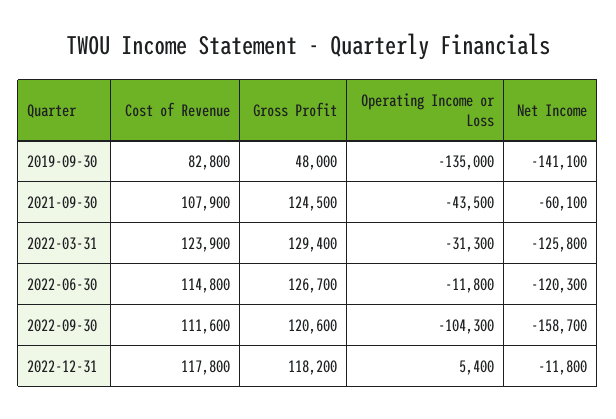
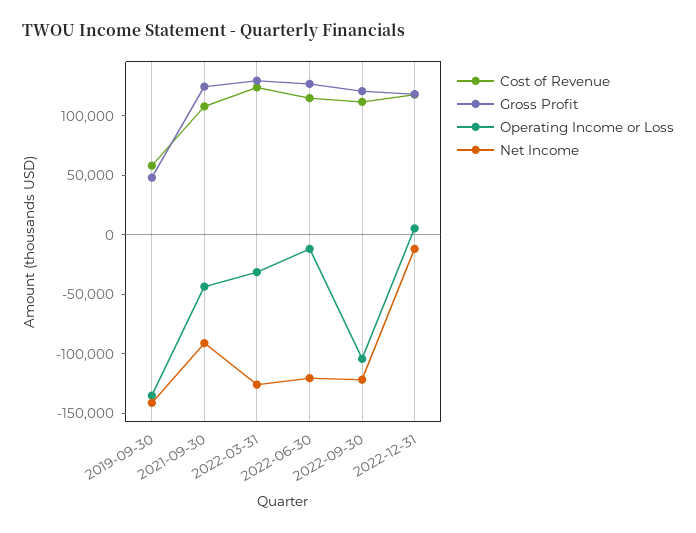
  {
    "Cost of Revenue": {
-     "2019-09-30": 82800,
+     "2019-09-30": 60000,
      "2021-09-30": 107900,
      "2022-03-31": 123900,
      "2022-06-30": 114800,
      "2022-09-30": 111600,
      "2022-12-31": 117800
    },
    "Gross Profit": {
      "2019-09-30": 48000,
      "2021-09-30": 124500,
      "2022-03-31": 129400,
      "2022-06-30": 126700,
      "2022-09-30": 120600,
      "2022-12-31": 118200
    },
    "Operating Income or Loss": {
      "2019-09-30": -135000,
      "2021-09-30": -43500,
      "2022-03-31": -31300,
      "2022-06-30": -11800,
      "2022-09-30": -104300,
      "2022-12-31": 5400
    },
    "Net Income": {
      "2019-09-30": -141100,
-     "2021-09-30": -60100,
+     "2021-09-30": -90000,
      "2022-03-31": -125800,
      "2022-06-30": -120300,
-     "2022-09-30": -158700,
+     "2022-09-30": -120000,
      "2022-12-31": -11800
    }
  }

